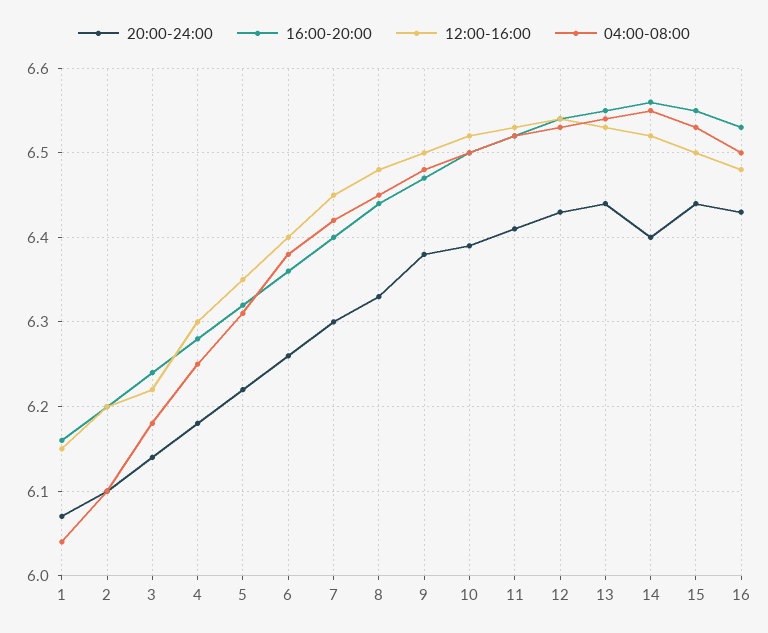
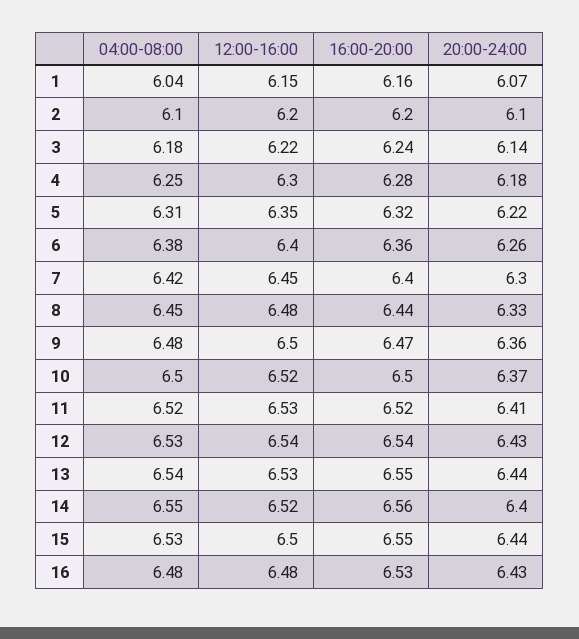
  {
    "20:00-24:00": {
      "1": 6.07,
      "2": 6.1,
      "3": 6.14,
      "4": 6.18,
      "5": 6.22,
      "6": 6.26,
      "7": 6.3,
      "8": 6.33,
-     "9": 6.38,
+     "9": 6.36,
-     "10": 6.39,
+     "10": 6.37,
      "11": 6.41,
      "12": 6.43,
      "13": 6.44,
      "14": 6.4,
      "15": 6.44,
      "16": 6.43
    },
    "16:00-20:00": {
      "1": 6.16,
      "2": 6.2,
      "3": 6.24,
      "4": 6.28,
      "5": 6.32,
      "6": 6.36,
      "7": 6.4,
      "8": 6.44,
      "9": 6.47,
      "10": 6.5,
      "11": 6.52,
      "12": 6.54,
      "13": 6.55,
      "14": 6.56,
      "15": 6.55,
      "16": 6.53
    },
    "12:00-16:00": {
      "1": 6.15,
      "2": 6.2,
      "3": 6.22,
      "4": 6.3,
      "5": 6.35,
      "6": 6.4,
      "7": 6.45,
      "8": 6.48,
      "9": 6.5,
      "10": 6.52,
      "11": 6.53,
      "12": 6.54,
      "13": 6.53,
      "14": 6.52,
      "15": 6.5,
      "16": 6.48
    },
    "04:00-08:00": {
      "1": 6.04,
      "2": 6.1,
      "3": 6.18,
      "4": 6.25,
      "5": 6.31,
      "6": 6.38,
      "7": 6.42,
      "8": 6.45,
      "9": 6.48,
      "10": 6.5,
      "11": 6.52,
      "12": 6.53,
      "13": 6.54,
      "14": 6.55,
      "15": 6.53,
-     "16": 6.5
+     "16": 6.48
    }
  }

